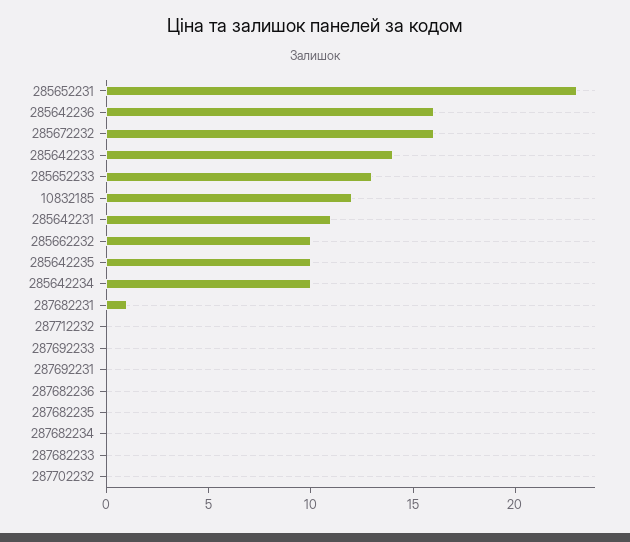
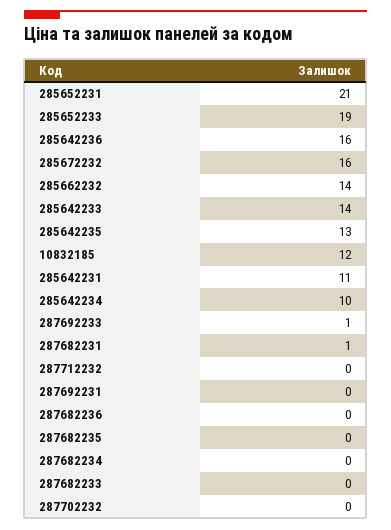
  {
-   "285652231": 23,
+   "285652231": 21,
    "285642236": 16,
    "285672232": 16,
    "285642233": 14,
-   "285652233": 13,
+   "285652233": 19,
    "10832185": 12,
    "285642231": 11,
-   "285662232": 10,
+   "285662232": 14,
-   "285642235": 10,
+   "285642235": 13,
    "285642234": 10,
    "287682231": 1,
    "287712232": 0,
-   "287692233": 0,
+   "287692233": 1,
    "287692231": 0,
    "287682236": 0,
    "287682235": 0,
    "287682234": 0,
    "287682233": 0,
    "287702232": 0
  }

